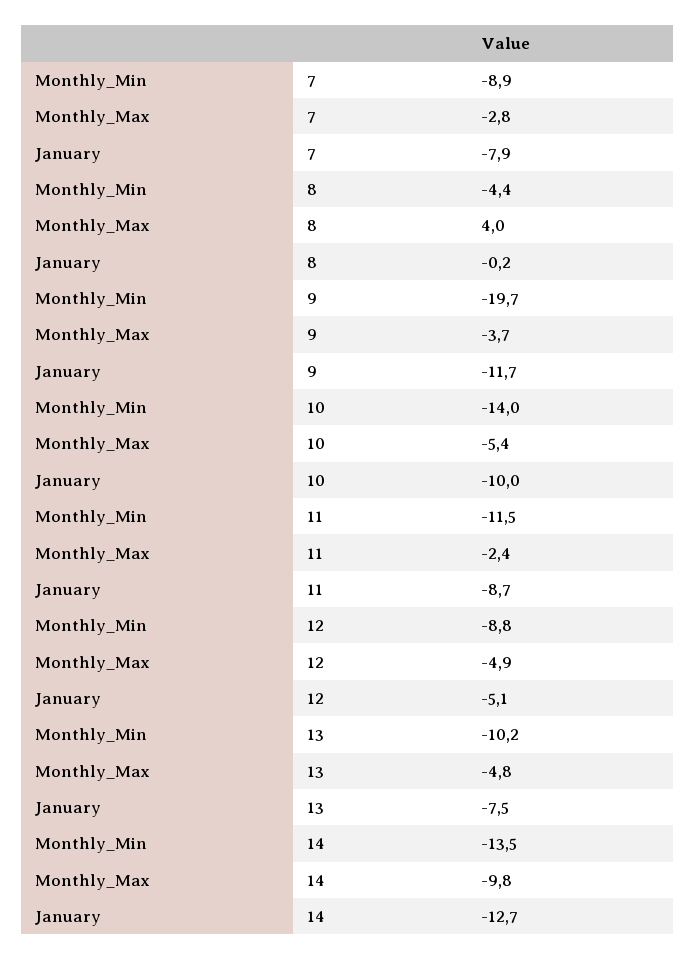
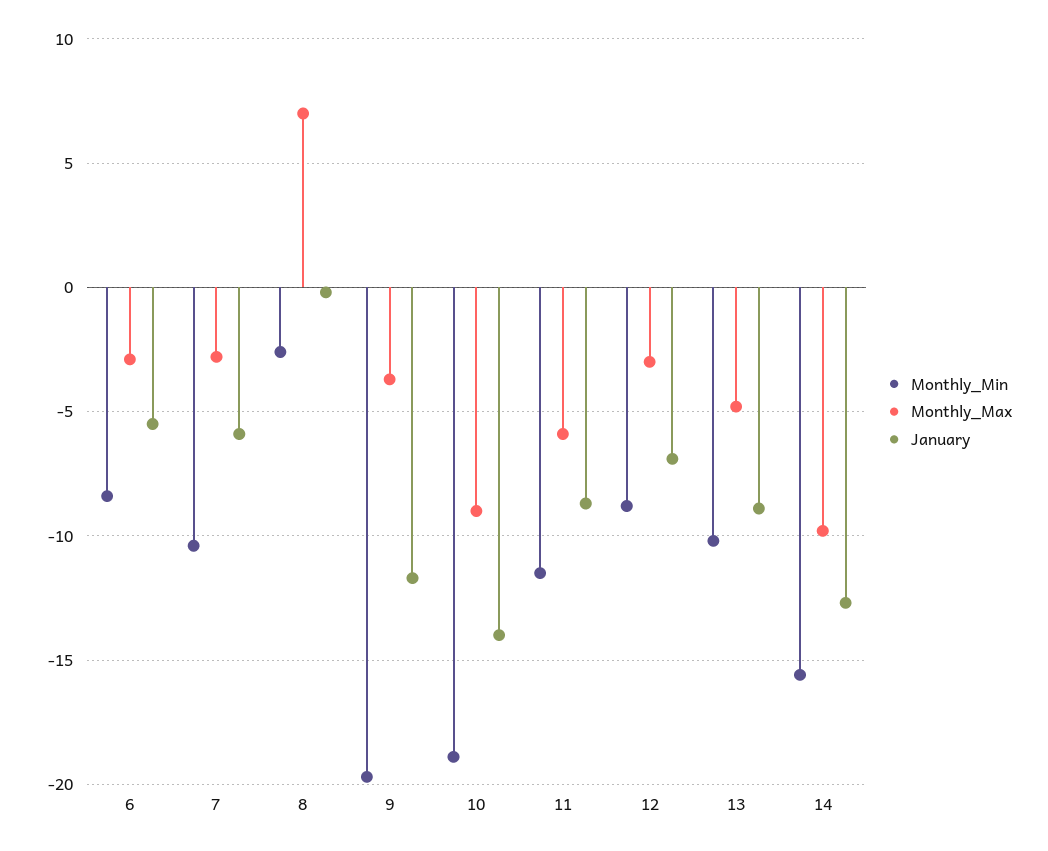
  {
    "Monthly_Min": {
-     "7": -8.9,
+     "7": -10.5,
-     "8": -4.4,
+     "8": -2.5,
      "9": -19.7,
-     "10": -14,
+     "10": -19,
      "11": -11.5,
      "12": -8.8,
      "13": -10.2,
-     "14": -13.5
+     "14": -15.5,
+     "6": -8.5
    },
    "Monthly_Max": {
      "7": -2.8,
-     "8": 4,
+     "8": 7,
      "9": -3.7,
-     "10": -5.4,
+     "10": -9,
-     "11": -2.4,
+     "11": -6,
-     "12": -4.9,
+     "12": -3,
      "13": -4.8,
-     "14": -9.8
+     "14": -9.8,
+     "6": -3
    },
    "January": {
-     "7": -7.9,
+     "7": -6,
      "8": -0.2,
      "9": -11.7,
-     "10": -10,
+     "10": -14,
      "11": -8.7,
-     "12": -5.1,
+     "12": -7,
-     "13": -7.5,
+     "13": -9,
-     "14": -12.7
+     "14": -12.7,
+     "6": -5.5
    }
  }

